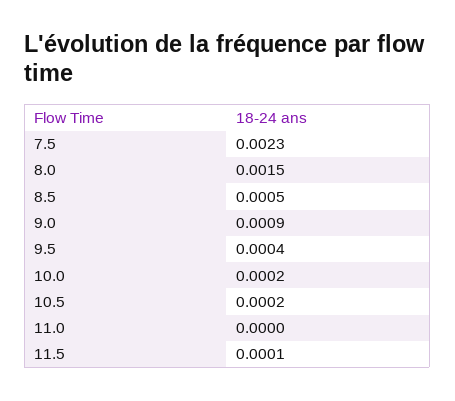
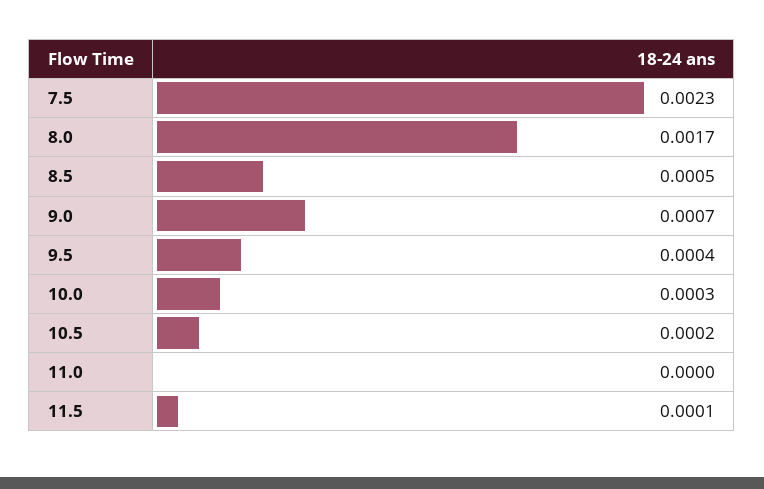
  {
    "7.5": 0.0023,
-   "8.0": 0.0015,
+   "8.0": 0.0017,
    "8.5": 0.0005,
-   "9.0": 0.0009,
+   "9.0": 0.0007,
    "9.5": 0.0004,
-   "10.0": 0.0002,
+   "10.0": 0.0003,
    "10.5": 0.0002,
    "11.0": 0,
    "11.5": 0.0001
  }

